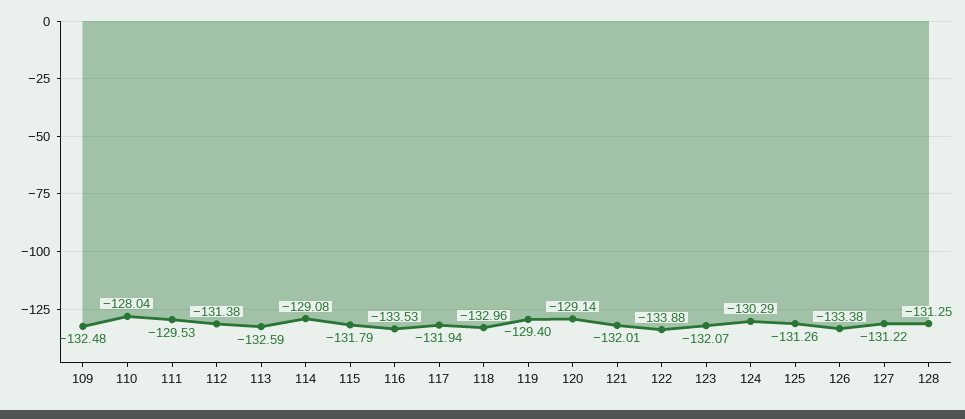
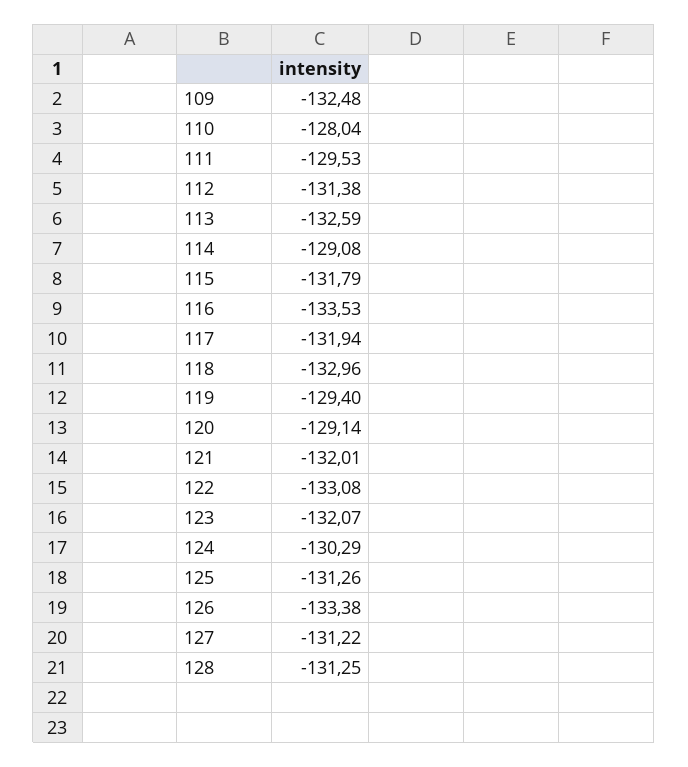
  {
    "109": -132.48,
    "110": -128.04,
    "111": -129.53,
    "112": -131.38,
    "113": -132.59,
    "114": -129.08,
    "115": -131.79,
    "116": -133.53,
    "117": -131.94,
    "118": -132.96,
    "119": -129.4,
    "120": -129.14,
    "121": -132.01,
-   "122": -133.88,
+   "122": -133.08,
    "123": -132.07,
    "124": -130.29,
    "125": -131.26,
    "126": -133.38,
    "127": -131.22,
    "128": -131.25
  }

